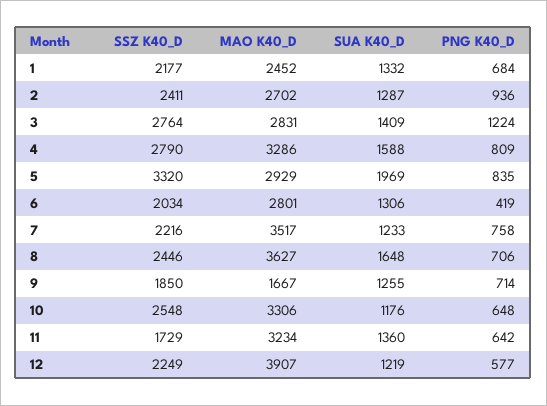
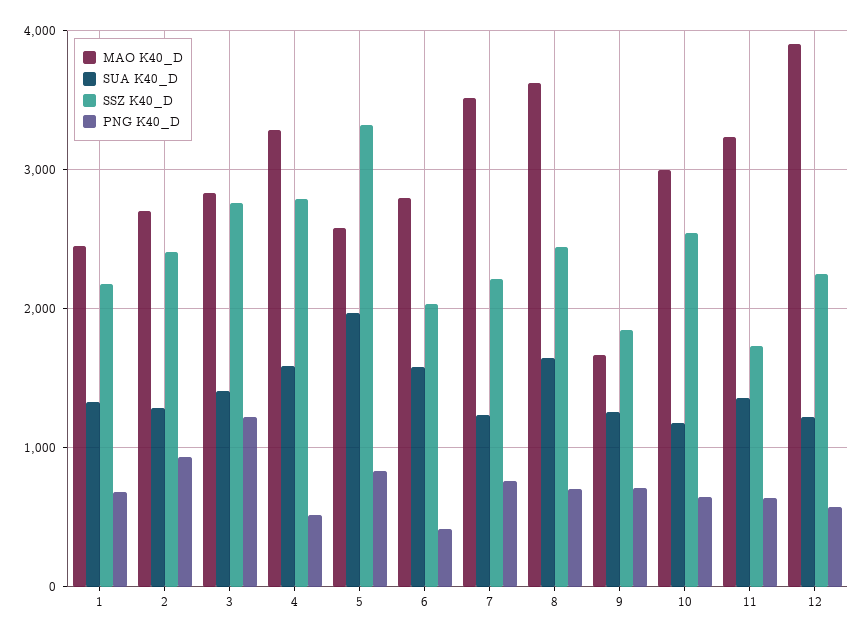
  {
    "SSZ K40_D": {
      "1": 2177,
      "2": 2411,
      "3": 2764,
      "4": 2790,
      "5": 3320,
      "6": 2034,
      "7": 2216,
      "8": 2446,
      "9": 1850,
      "10": 2548,
      "11": 1729,
      "12": 2249
    },
    "MAO K40_D": {
      "1": 2452,
      "2": 2702,
      "3": 2831,
      "4": 3286,
-     "5": 2929,
+     "5": 2600,
      "6": 2801,
      "7": 3517,
      "8": 3627,
      "9": 1667,
-     "10": 3306,
+     "10": 3000,
      "11": 3234,
      "12": 3907
    },
    "SUA K40_D": {
      "1": 1332,
      "2": 1287,
      "3": 1409,
      "4": 1588,
      "5": 1969,
-     "6": 1306,
+     "6": 1600,
      "7": 1233,
      "8": 1648,
      "9": 1255,
      "10": 1176,
      "11": 1360,
      "12": 1219
    },
    "PNG K40_D": {
      "1": 684,
      "2": 936,
      "3": 1224,
-     "4": 809,
+     "4": 500,
      "5": 835,
      "6": 419,
      "7": 758,
      "8": 706,
      "9": 714,
      "10": 648,
      "11": 642,
      "12": 577
    }
  }

